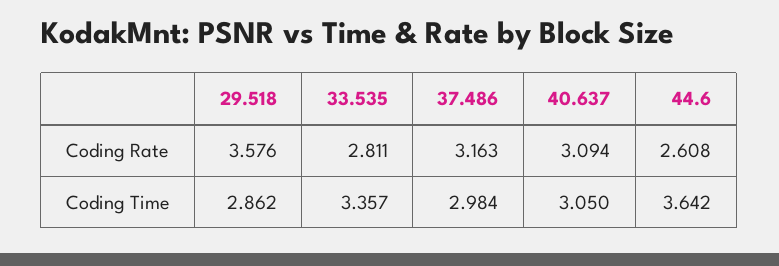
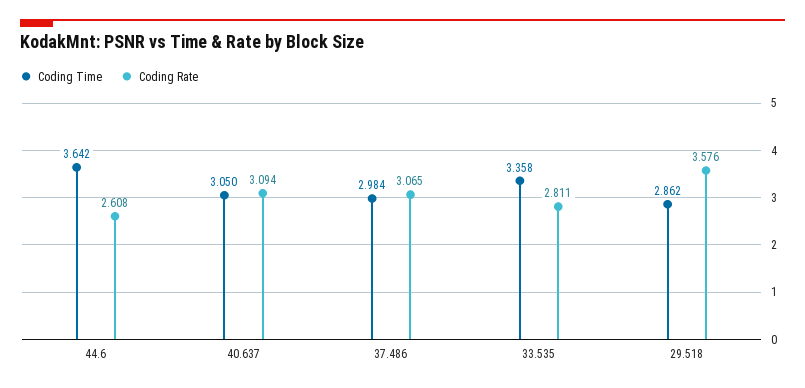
  {
    "Coding Rate": {
      "29.518": 3.576,
      "33.535": 2.811,
-     "37.486": 3.163,
+     "37.486": 3.065,
      "40.637": 3.094,
      "44.6": 2.608
    },
    "Coding Time": {
      "29.518": 2.862,
-     "33.535": 3.357,
+     "33.535": 3.358,
      "37.486": 2.984,
      "40.637": 3.05,
      "44.6": 3.642
    }
  }

